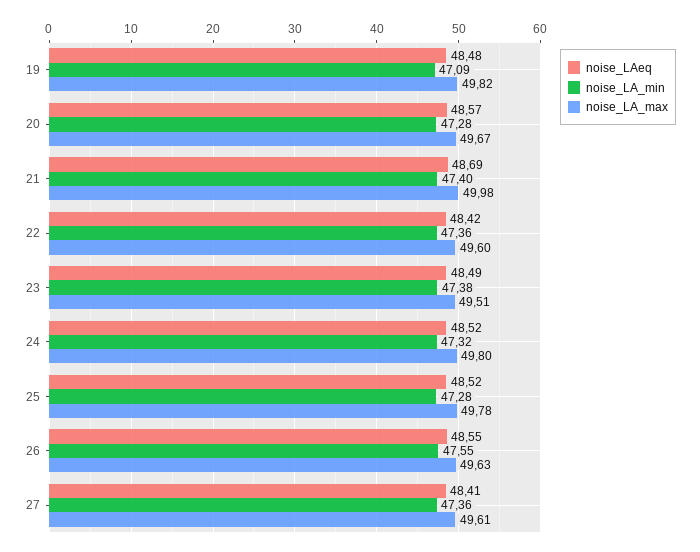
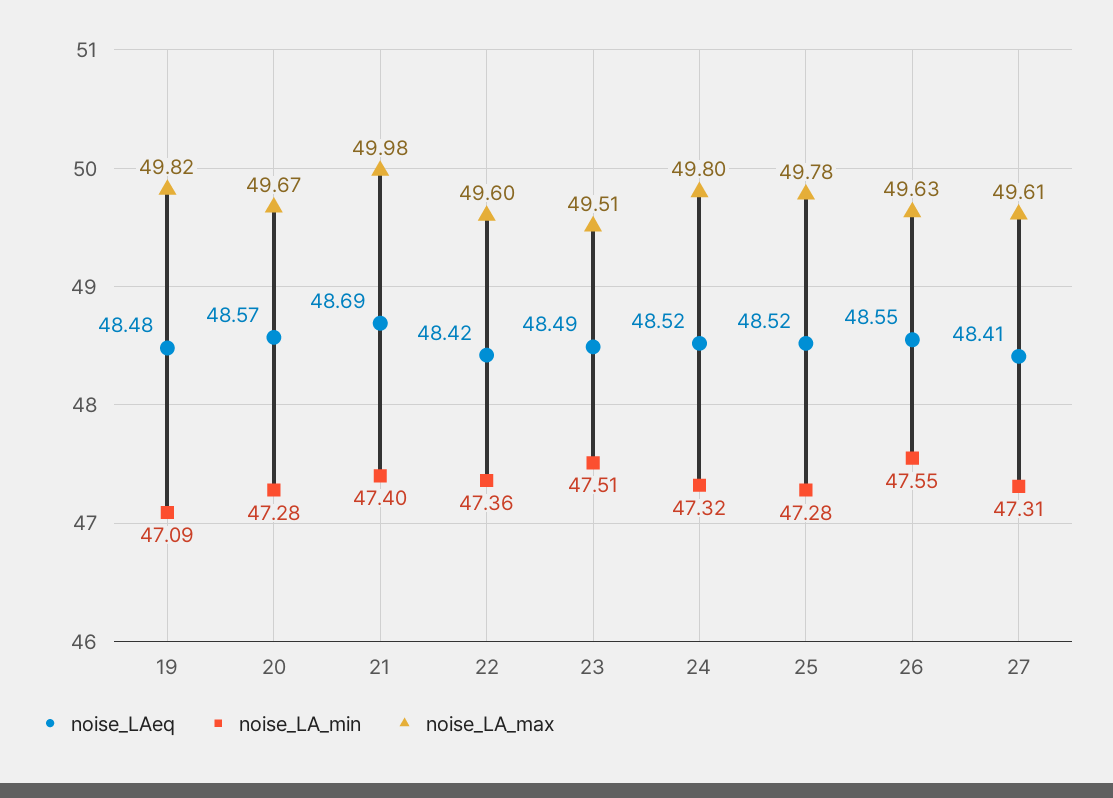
  {
    "noise_LAeq": {
      "19": 48.48,
      "20": 48.57,
      "21": 48.69,
      "22": 48.42,
      "23": 48.49,
      "24": 48.52,
      "25": 48.52,
      "26": 48.55,
      "27": 48.41
    },
    "noise_LA_min": {
      "19": 47.09,
      "20": 47.28,
      "21": 47.4,
      "22": 47.36,
-     "23": 47.38,
+     "23": 47.51,
      "24": 47.32,
      "25": 47.28,
      "26": 47.55,
-     "27": 47.36
+     "27": 47.31
    },
    "noise_LA_max": {
      "19": 49.82,
      "20": 49.67,
      "21": 49.98,
      "22": 49.6,
      "23": 49.51,
      "24": 49.8,
      "25": 49.78,
      "26": 49.63,
      "27": 49.61
    }
  }

